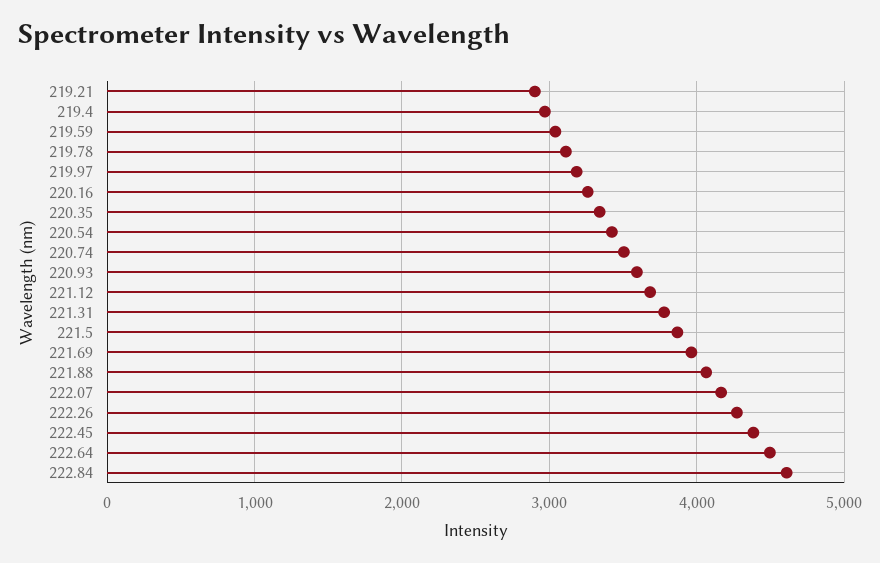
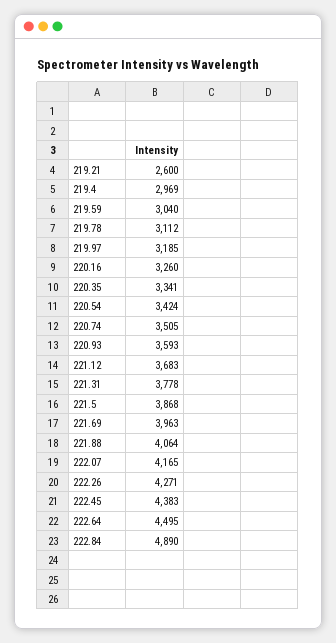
  {
-   "219.21": 2900,
+   "219.21": 2600,
    "219.4": 2969,
    "219.59": 3040,
    "219.78": 3112,
    "219.97": 3185,
    "220.16": 3260,
    "220.35": 3341,
    "220.54": 3424,
    "220.74": 3505,
    "220.93": 3593,
    "221.12": 3683,
    "221.31": 3778,
    "221.5": 3868,
    "221.69": 3963,
    "221.88": 4064,
    "222.07": 4165,
    "222.26": 4271,
    "222.45": 4383,
    "222.64": 4495,
-   "222.84": 4600
+   "222.84": 4890
  }

